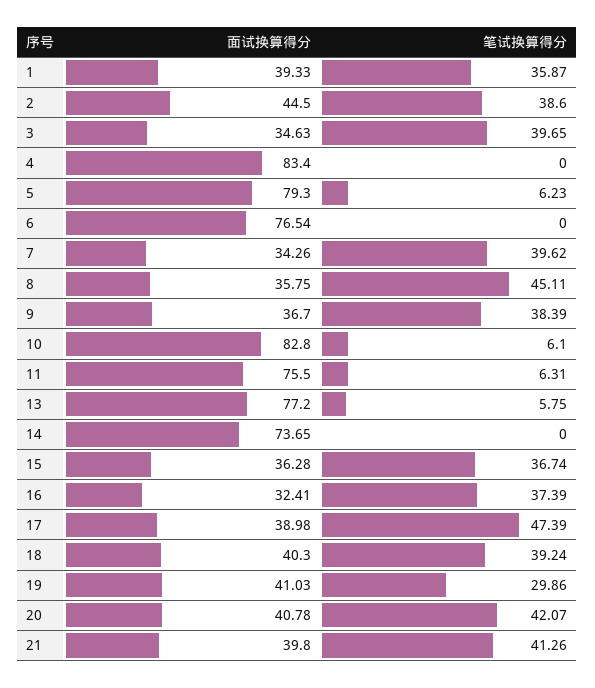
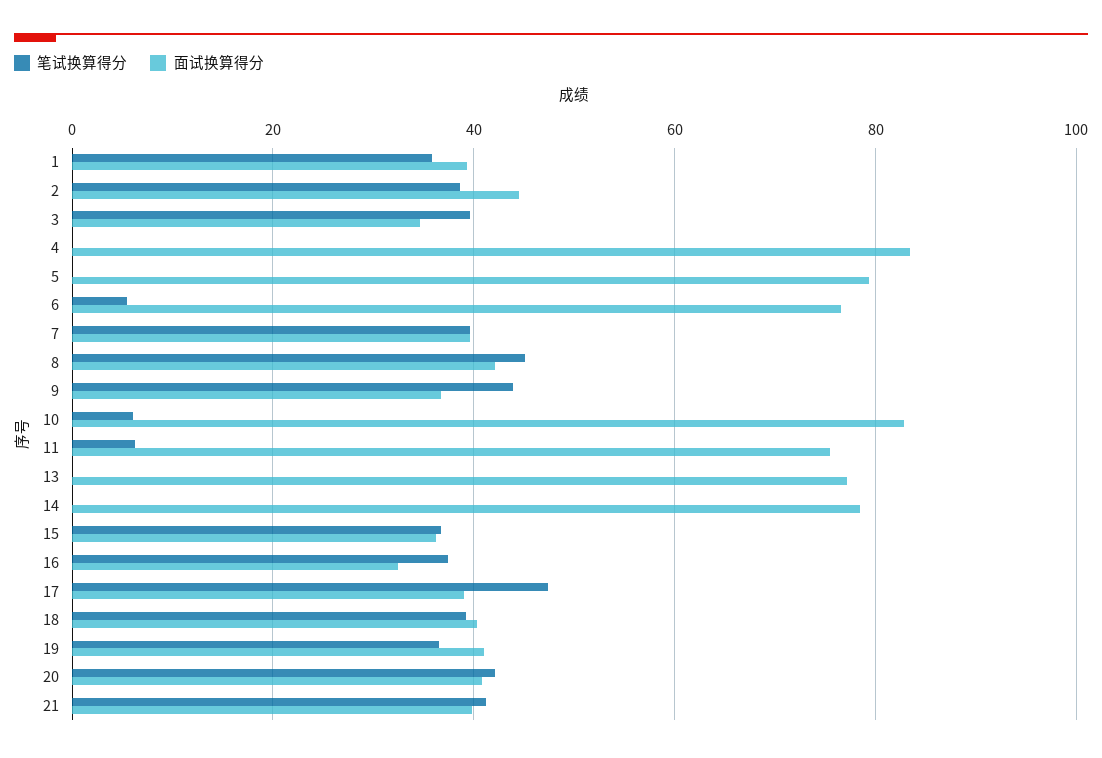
  {
    "面试换算得分": {
      "1": 39.33,
      "2": 44.5,
      "3": 34.63,
      "4": 83.4,
      "5": 79.3,
      "6": 76.54,
-     "7": 34.26,
+     "7": 40,
-     "8": 35.75,
+     "8": 42,
      "9": 36.7,
      "10": 82.8,
      "11": 75.5,
      "13": 77.2,
-     "14": 73.65,
+     "14": 78,
      "15": 36.28,
      "16": 32.41,
      "17": 38.98,
      "18": 40.3,
      "19": 41.03,
      "20": 40.78,
      "21": 39.8
    },
    "笔试换算得分": {
      "1": 35.87,
      "2": 38.6,
      "3": 39.65,
      "4": 0,
-     "5": 6.23,
+     "5": 0,
-     "6": 0,
+     "6": 6,
      "7": 39.62,
      "8": 45.11,
-     "9": 38.39,
+     "9": 44,
      "10": 6.1,
      "11": 6.31,
-     "13": 5.75,
+     "13": 0,
      "14": 0,
      "15": 36.74,
      "16": 37.39,
      "17": 47.39,
      "18": 39.24,
-     "19": 29.86,
+     "19": 36,
      "20": 42.07,
      "21": 41.26
    }
  }

